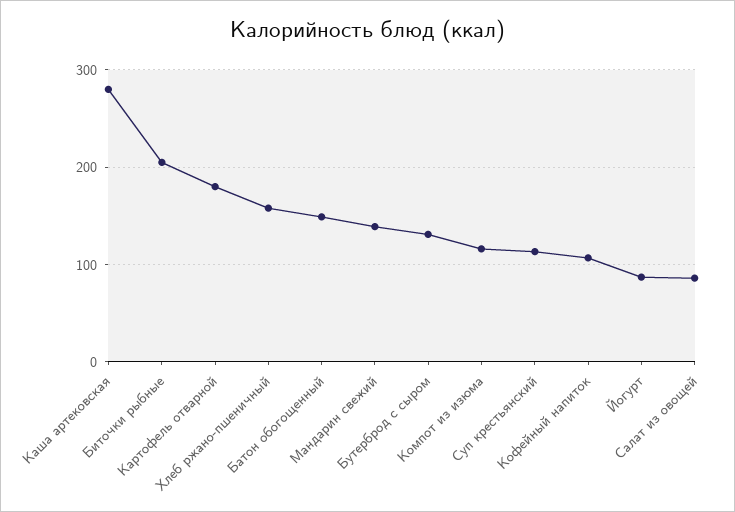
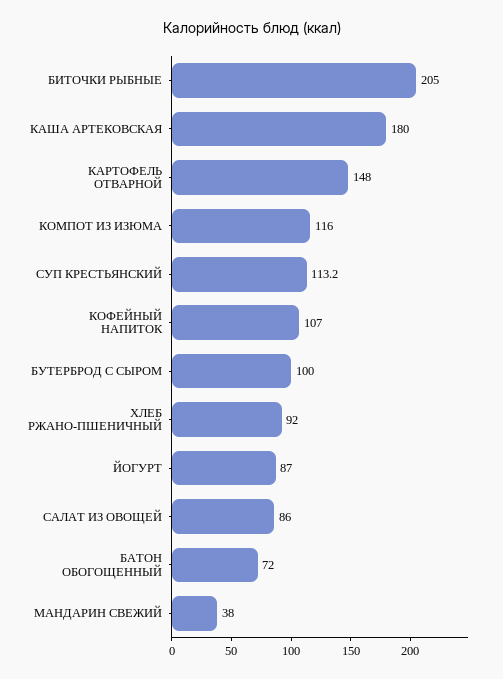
  {
-   "Каша артековская": 280,
+   "Каша артековская": 180,
    "Биточки рыбные": 205,
-   "Картофель отварной": 180,
+   "Картофель отварной": 148,
-   "Хлеб ржано-пшеничный": 160,
+   "Хлеб ржано-пшеничный": 92,
-   "Батон обогощенный": 150,
+   "Батон обогощенный": 72,
-   "Мандарин свежий": 140,
+   "Мандарин свежий": 38,
-   "Бутерброд с сыром": 130,
+   "Бутерброд с сыром": 100,
    "Компот из изюма": 116,
    "Суп крестьянский": 113.2,
    "Кофейный напиток": 107,
    "Йогурт": 87,
    "Салат из овощей": 86
  }

